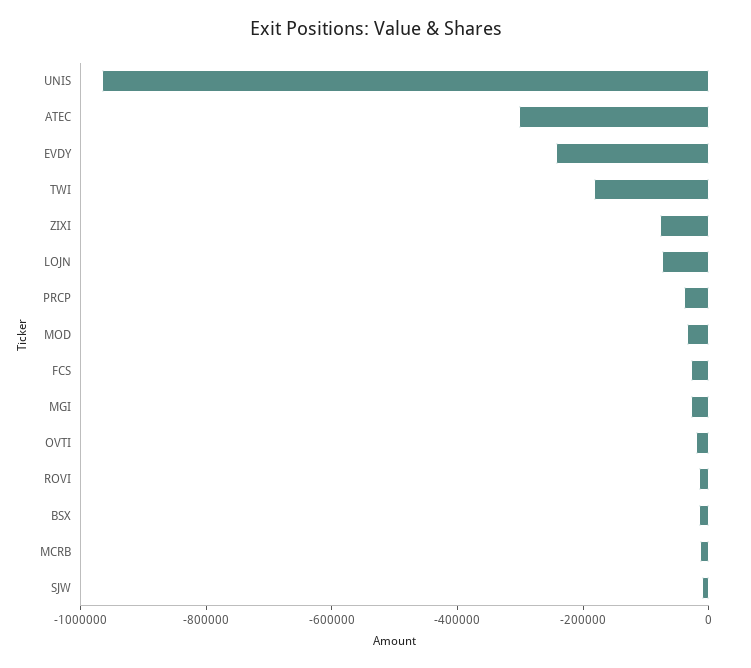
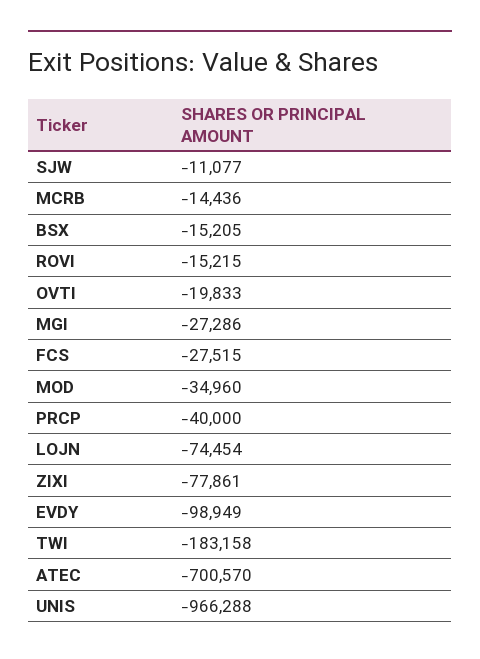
  {
    "UNIS": -966288,
-   "ATEC": -300000,
+   "ATEC": -700570,
-   "EVDY": -250000,
+   "EVDY": -98949,
    "TWI": -183158,
    "ZIXI": -77861,
    "LOJN": -74454,
    "PRCP": -40000,
    "MOD": -34960,
    "FCS": -27515,
    "MGI": -27286,
    "OVTI": -19833,
    "ROVI": -15215,
    "BSX": -15205,
    "MCRB": -14436,
    "SJW": -11077
  }

